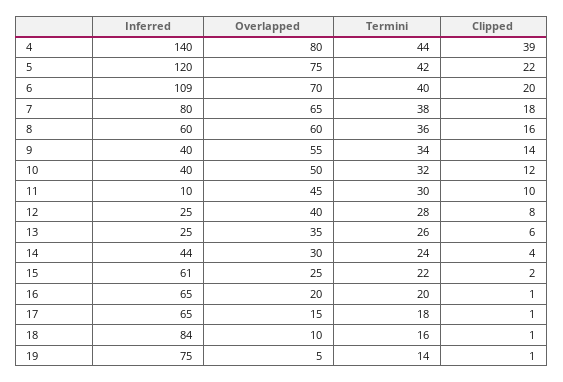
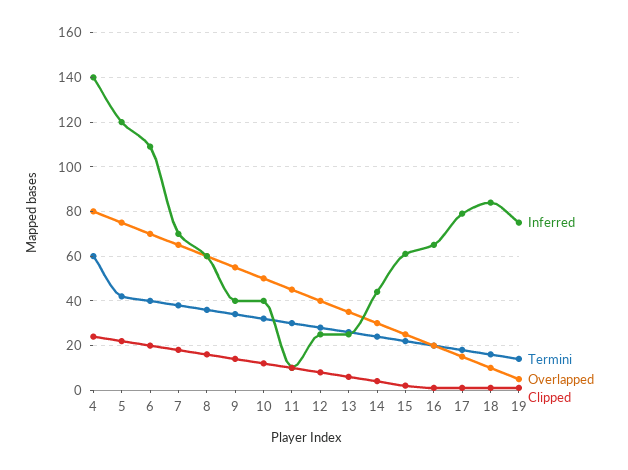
  {
    "Inferred": {
      "4": 140,
      "5": 120,
      "6": 109,
-     "7": 80,
+     "7": 70,
      "8": 60,
      "9": 40,
      "10": 40,
      "11": 10,
      "12": 25,
      "13": 25,
      "14": 44,
      "15": 61,
      "16": 65,
-     "17": 65,
+     "17": 80,
      "18": 84,
      "19": 75
    },
    "Overlapped": {
      "4": 80,
      "5": 75,
      "6": 70,
      "7": 65,
      "8": 60,
      "9": 55,
      "10": 50,
      "11": 45,
      "12": 40,
      "13": 35,
      "14": 30,
      "15": 25,
      "16": 20,
      "17": 15,
      "18": 10,
      "19": 5
    },
    "Termini": {
-     "4": 44,
+     "4": 60,
      "5": 42,
      "6": 40,
      "7": 38,
      "8": 36,
      "9": 34,
      "10": 32,
      "11": 30,
      "12": 28,
      "13": 26,
      "14": 24,
      "15": 22,
      "16": 20,
      "17": 18,
      "18": 16,
      "19": 14
    },
    "Clipped": {
-     "4": 39,
+     "4": 25,
      "5": 22,
      "6": 20,
      "7": 18,
      "8": 16,
      "9": 14,
      "10": 12,
      "11": 10,
      "12": 8,
      "13": 6,
      "14": 4,
      "15": 2,
      "16": 1,
      "17": 1,
      "18": 1,
      "19": 1
    }
  }

